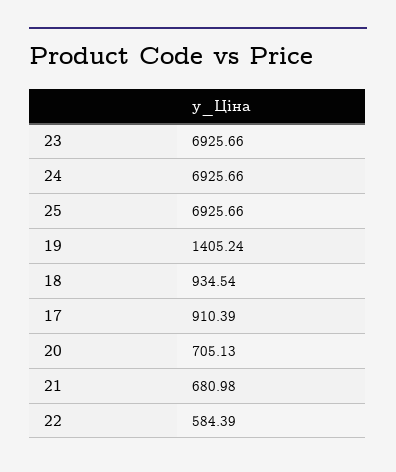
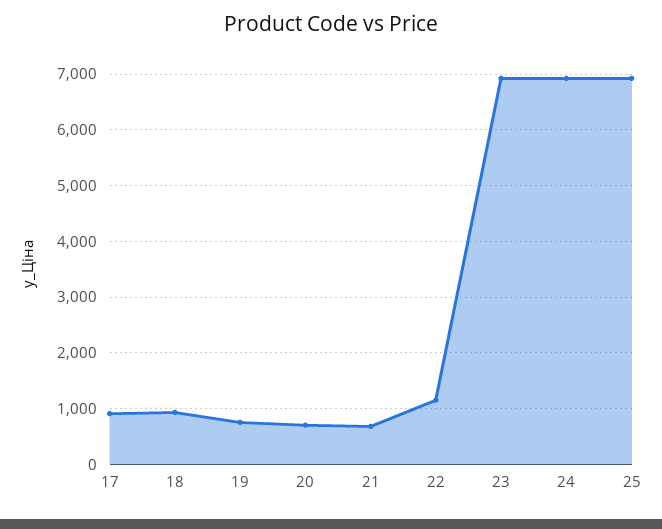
  {
    "23": 6925.66,
    "24": 6925.66,
    "25": 6925.66,
-   "19": 1405.24,
+   "19": 800,
    "18": 934.54,
    "17": 910.39,
    "20": 705.13,
    "21": 680.98,
-   "22": 584.39
+   "22": 1200
  }

